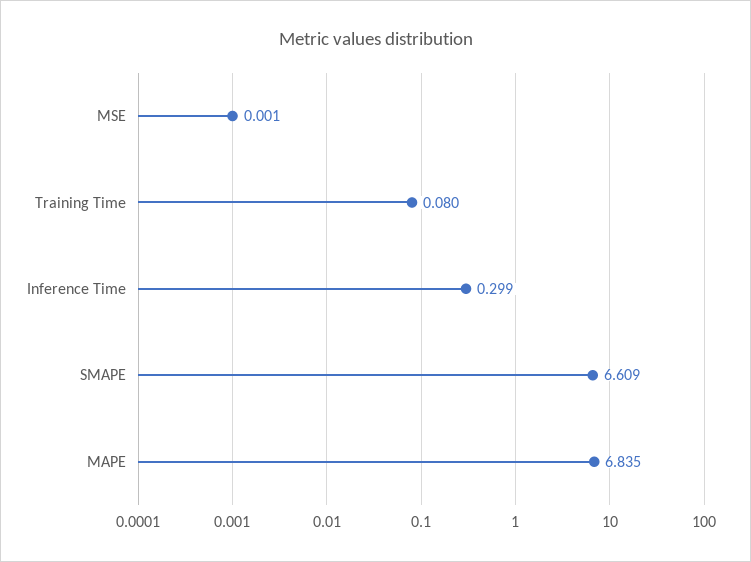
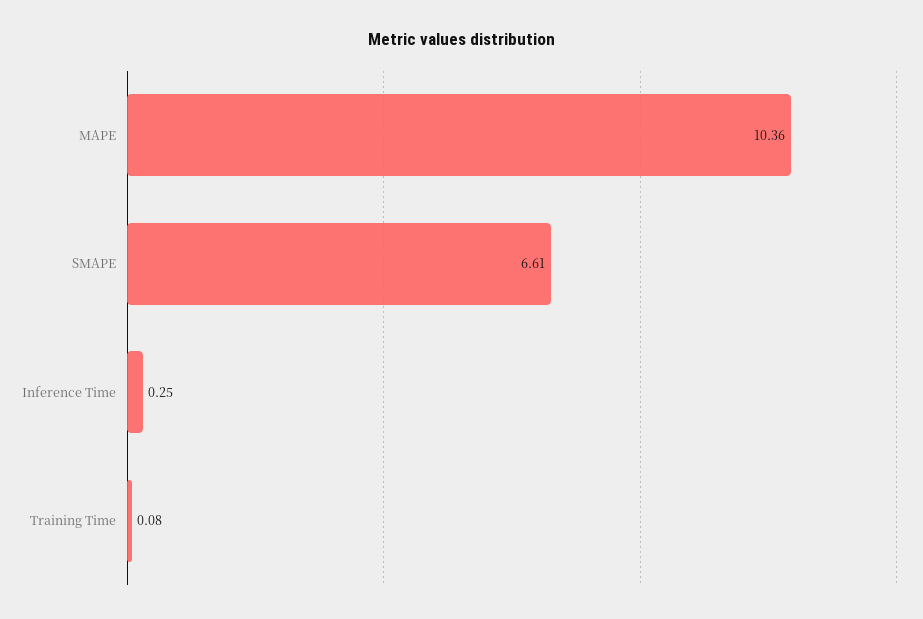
  {
-   "MSE": 0.001,
    "Training Time": 0.08,
-   "Inference Time": 0.299,
+   "Inference Time": 0.25,
    "SMAPE": 6.609,
-   "MAPE": 6.835
+   "MAPE": 10.36
  }

